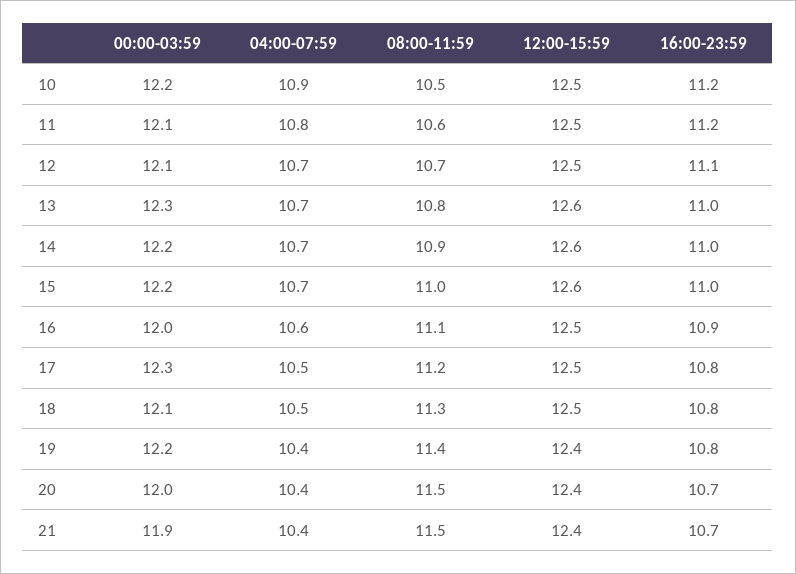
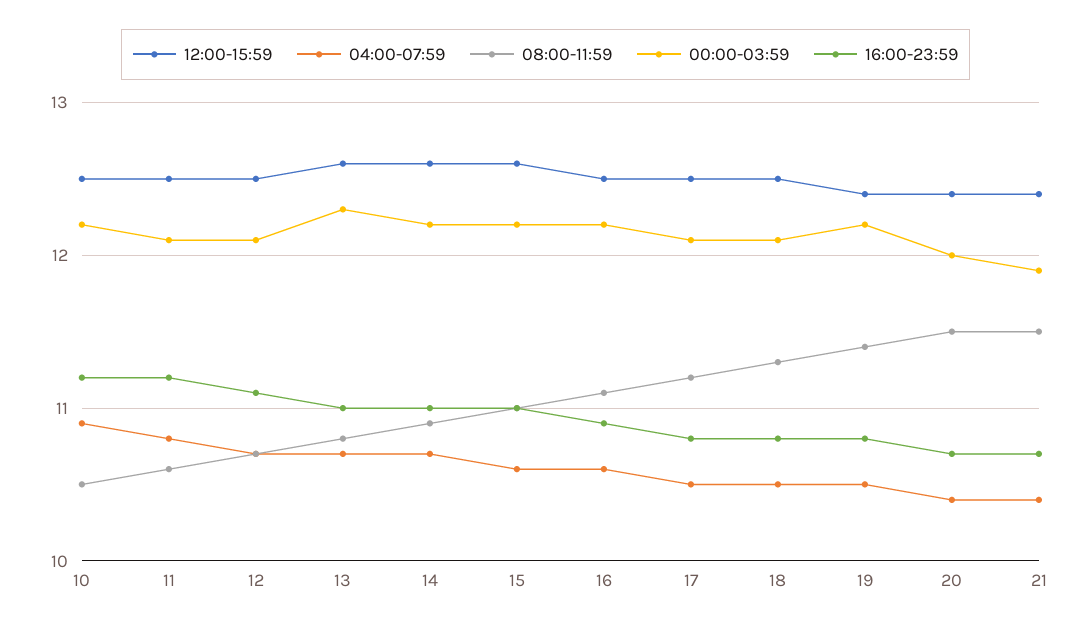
  {
    "00:00-03:59": {
      "10": 12.2,
      "11": 12.1,
      "12": 12.1,
      "13": 12.3,
      "14": 12.2,
      "15": 12.2,
-     "16": 12,
+     "16": 12.2,
-     "17": 12.3,
+     "17": 12.1,
      "18": 12.1,
      "19": 12.2,
      "20": 12,
      "21": 11.9
    },
    "04:00-07:59": {
      "10": 10.9,
      "11": 10.8,
      "12": 10.7,
      "13": 10.7,
      "14": 10.7,
-     "15": 10.7,
+     "15": 10.6,
      "16": 10.6,
      "17": 10.5,
      "18": 10.5,
-     "19": 10.4,
+     "19": 10.5,
      "20": 10.4,
      "21": 10.4
    },
    "08:00-11:59": {
      "10": 10.5,
      "11": 10.6,
      "12": 10.7,
      "13": 10.8,
      "14": 10.9,
      "15": 11,
      "16": 11.1,
      "17": 11.2,
      "18": 11.3,
      "19": 11.4,
      "20": 11.5,
      "21": 11.5
    },
    "12:00-15:59": {
      "10": 12.5,
      "11": 12.5,
      "12": 12.5,
      "13": 12.6,
      "14": 12.6,
      "15": 12.6,
      "16": 12.5,
      "17": 12.5,
      "18": 12.5,
      "19": 12.4,
      "20": 12.4,
      "21": 12.4
    },
    "16:00-23:59": {
      "10": 11.2,
      "11": 11.2,
      "12": 11.1,
      "13": 11,
      "14": 11,
      "15": 11,
      "16": 10.9,
      "17": 10.8,
      "18": 10.8,
      "19": 10.8,
      "20": 10.7,
      "21": 10.7
    }
  }

